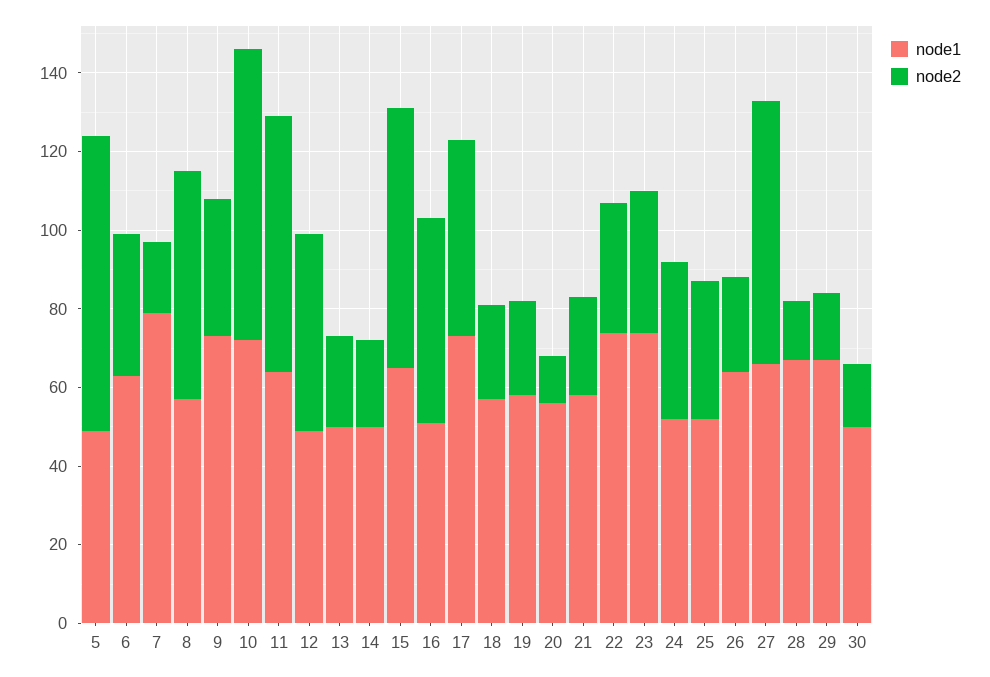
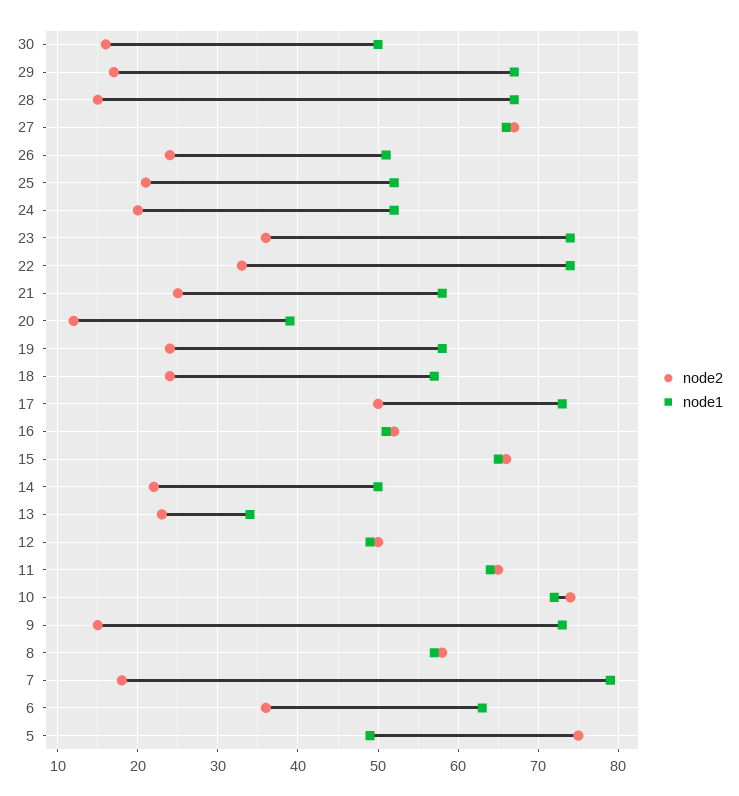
  {
    "node1": {
      "5": 49,
      "6": 63,
      "7": 79,
      "8": 57,
      "9": 73,
      "10": 72,
      "11": 64,
      "12": 49,
-     "13": 50,
+     "13": 34,
      "14": 50,
      "15": 65,
      "16": 51,
      "17": 73,
      "18": 57,
      "19": 58,
-     "20": 55,
+     "20": 39,
      "21": 58,
      "22": 74,
      "23": 74,
      "24": 52,
      "25": 52,
-     "26": 65,
+     "26": 51,
      "27": 66,
      "28": 67,
      "29": 67,
      "30": 50
    },
    "node2": {
      "5": 75,
      "6": 36,
      "7": 18,
      "8": 58,
-     "9": 35,
+     "9": 15,
      "10": 74,
      "11": 65,
      "12": 50,
      "13": 23,
      "14": 22,
      "15": 66,
      "16": 52,
      "17": 50,
      "18": 24,
      "19": 24,
      "20": 12,
      "21": 25,
      "22": 33,
      "23": 36,
-     "24": 40,
+     "24": 20,
-     "25": 35,
+     "25": 21,
      "26": 24,
      "27": 67,
      "28": 15,
      "29": 17,
      "30": 16
    }
  }

